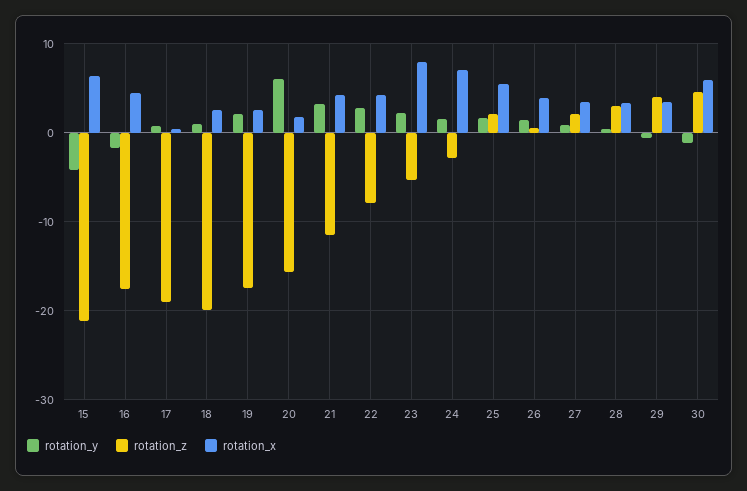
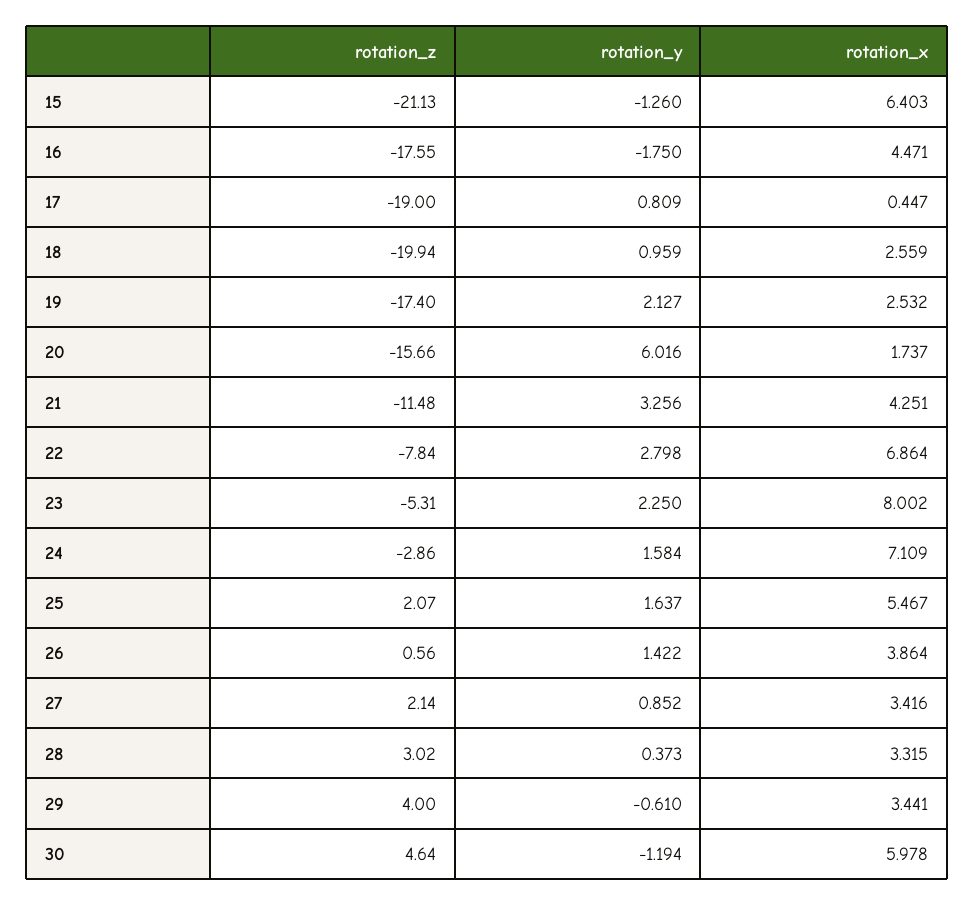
  {
    "rotation_y": {
-     "15": -4,
+     "15": -1.26,
      "16": -1.75,
      "17": 0.809,
      "18": 0.959,
      "19": 2.127,
      "20": 6.016,
      "21": 3.256,
      "22": 2.798,
      "23": 2.25,
      "24": 1.584,
      "25": 1.637,
      "26": 1.422,
      "27": 0.852,
      "28": 0.373,
      "29": -0.61,
      "30": -1.194
    },
    "rotation_z": {
      "15": -21.13,
      "16": -17.55,
      "17": -19,
      "18": -19.94,
      "19": -17.4,
      "20": -15.66,
      "21": -11.48,
      "22": -7.84,
      "23": -5.31,
      "24": -2.86,
      "25": 2.07,
      "26": 0.56,
      "27": 2.14,
      "28": 3.02,
      "29": 4,
      "30": 4.64
    },
    "rotation_x": {
      "15": 6.403,
      "16": 4.471,
      "17": 0.447,
      "18": 2.559,
      "19": 2.532,
      "20": 1.737,
      "21": 4.251,
-     "22": 4,
+     "22": 6.864,
      "23": 8.002,
      "24": 7.109,
      "25": 5.467,
      "26": 3.864,
      "27": 3.416,
      "28": 3.315,
      "29": 3.441,
      "30": 5.978
    }
  }

